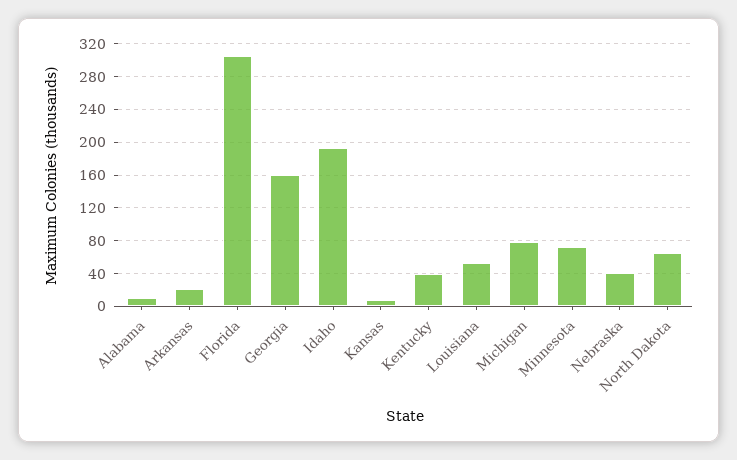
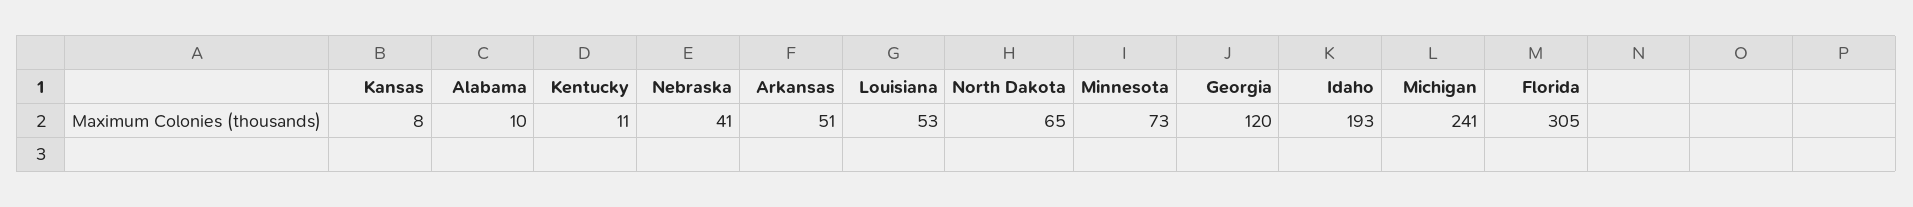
  {
    "Alabama": 10,
-   "Arkansas": 20,
+   "Arkansas": 51,
    "Florida": 305,
-   "Georgia": 160,
+   "Georgia": 120,
    "Idaho": 193,
    "Kansas": 8,
-   "Kentucky": 40,
+   "Kentucky": 11,
    "Louisiana": 53,
-   "Michigan": 80,
+   "Michigan": 241,
    "Minnesota": 73,
    "Nebraska": 41,
    "North Dakota": 65
  }

